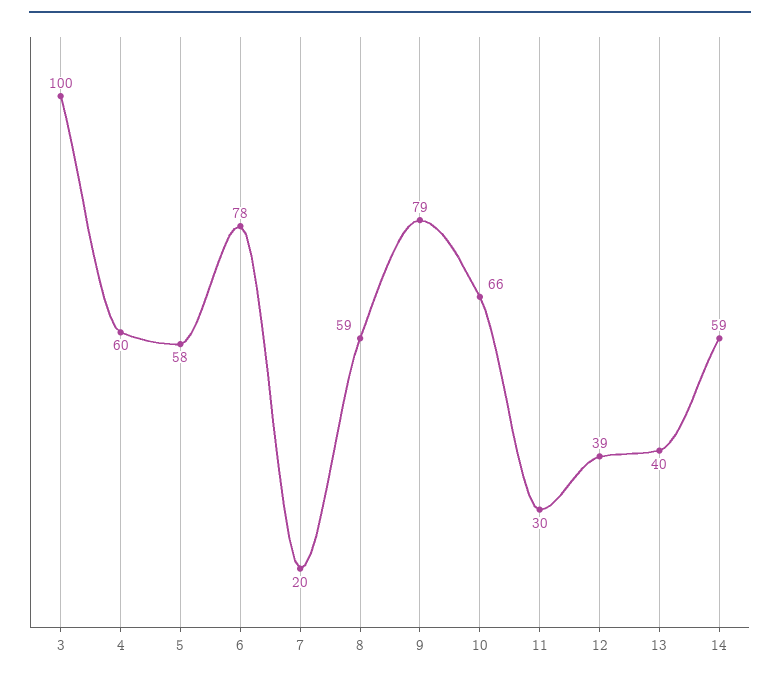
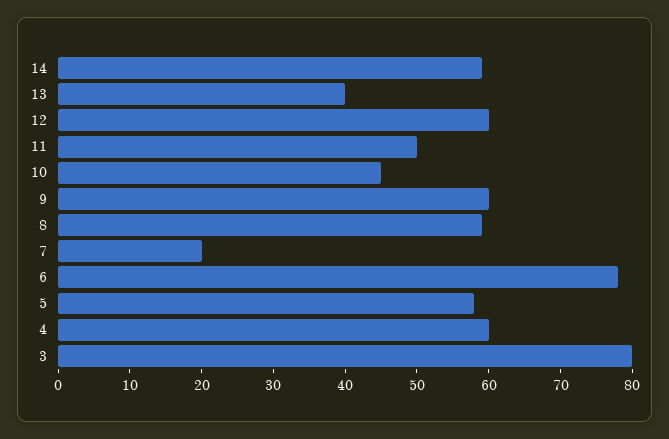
  {
-   "3": 100,
+   "3": 80,
    "4": 60,
    "5": 58,
    "6": 78,
    "7": 20,
    "8": 59,
-   "9": 79,
+   "9": 60,
-   "10": 66,
+   "10": 45,
-   "11": 30,
+   "11": 50,
-   "12": 39,
+   "12": 60,
    "13": 40,
    "14": 59
  }

